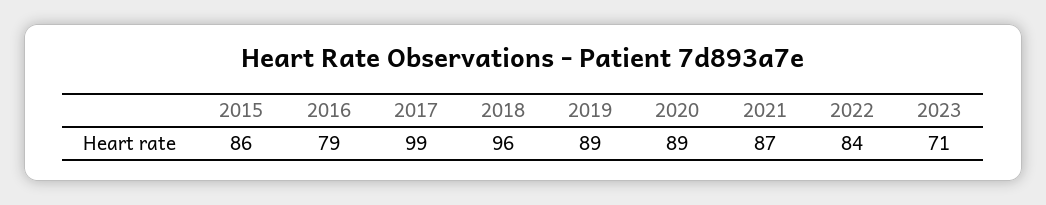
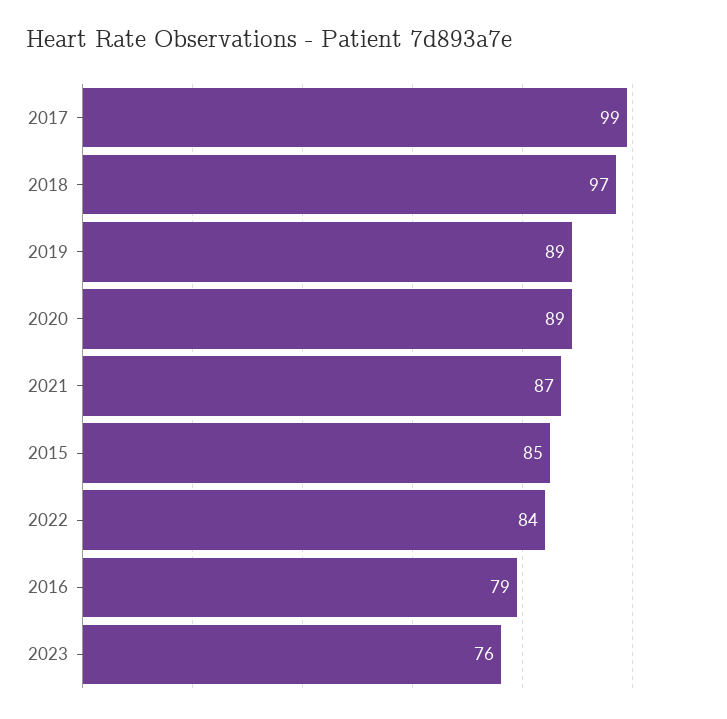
  {
-   "2015": 86,
+   "2015": 85,
    "2016": 79,
    "2017": 99,
-   "2018": 96,
+   "2018": 97,
    "2019": 89,
    "2020": 89,
    "2021": 87,
    "2022": 84,
-   "2023": 71
+   "2023": 76
  }

